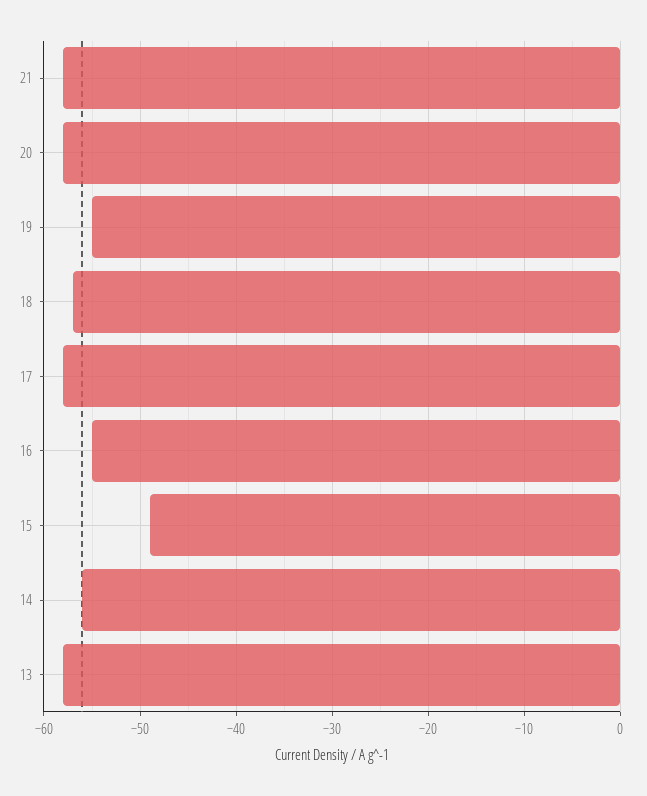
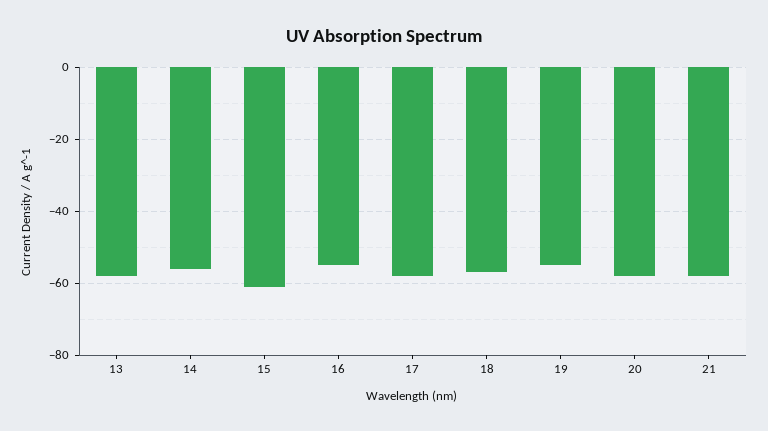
  {
    "21": -58,
    "20": -58,
    "19": -55,
    "18": -57,
    "17": -58,
    "16": -55,
-   "15": -49,
+   "15": -60,
    "14": -56,
    "13": -58
  }

